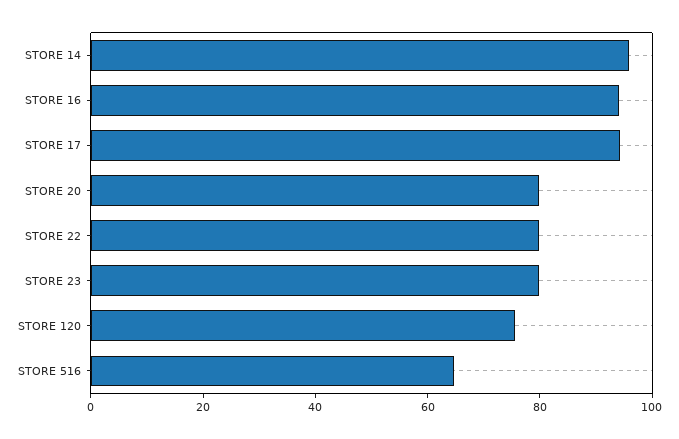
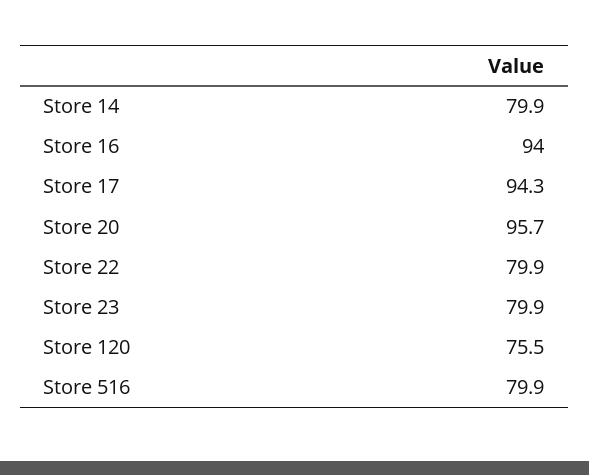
  {
-   "STORE 14": 95,
+   "STORE 14": 79.9,
    "STORE 16": 94,
    "STORE 17": 94.3,
-   "STORE 20": 80,
+   "STORE 20": 95.7,
    "STORE 22": 79.9,
    "STORE 23": 79.9,
    "STORE 120": 75.5,
-   "STORE 516": 65
+   "STORE 516": 79.9
  }

